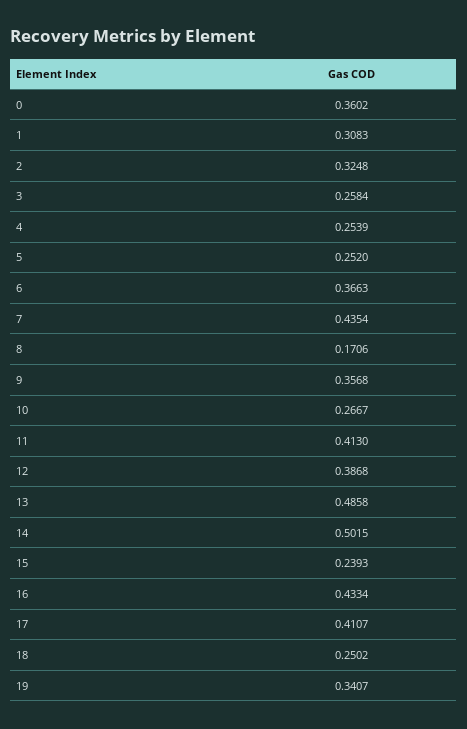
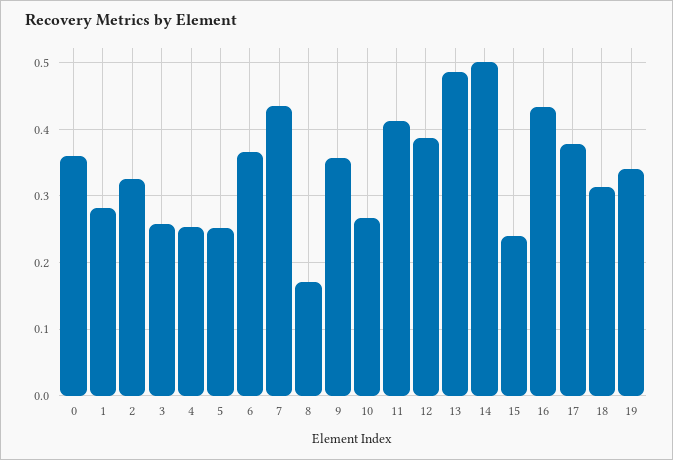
  {
    "0": 0.3602,
-   "1": 0.3083,
+   "1": 0.28,
    "2": 0.3248,
    "3": 0.2584,
    "4": 0.2539,
    "5": 0.252,
    "6": 0.3663,
    "7": 0.4354,
    "8": 0.1706,
    "9": 0.3568,
    "10": 0.2667,
    "11": 0.413,
    "12": 0.3868,
    "13": 0.4858,
    "14": 0.5015,
    "15": 0.2393,
    "16": 0.4334,
-   "17": 0.4107,
+   "17": 0.38,
-   "18": 0.2502,
+   "18": 0.31,
    "19": 0.3407
  }

